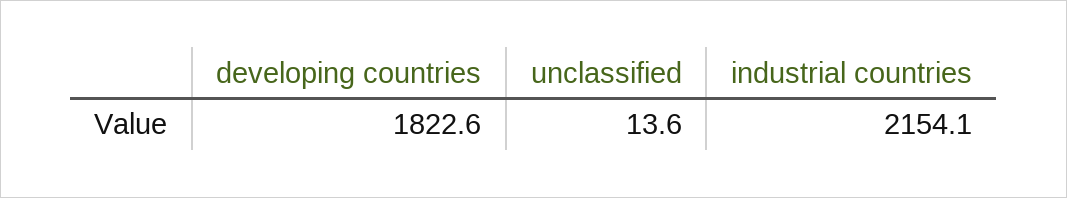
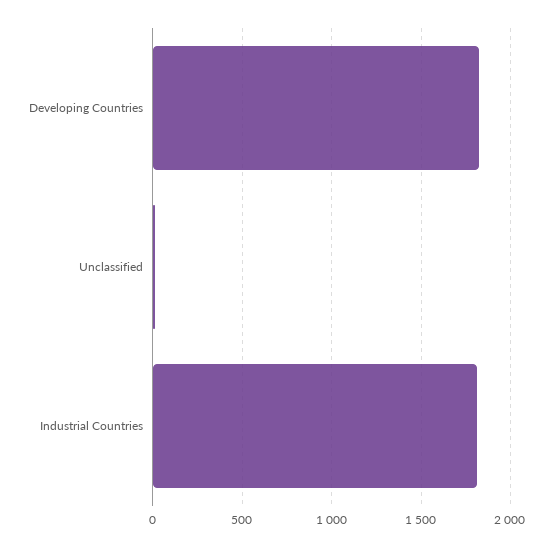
  {
    "developing countries": 1822.6,
    "unclassified": 13.6,
-   "industrial countries": 2154.1
+   "industrial countries": 1800
  }

